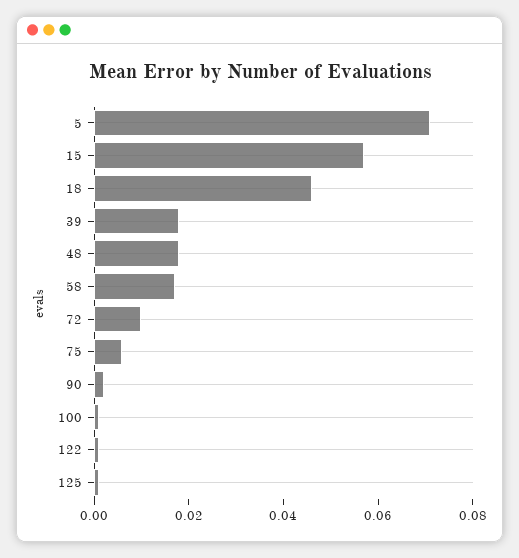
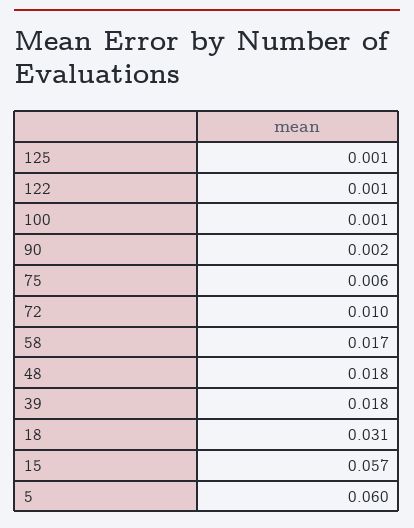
  {
-   "5": 0.07,
+   "5": 0.06,
    "15": 0.057,
-   "18": 0.045,
+   "18": 0.031,
    "39": 0.018,
    "48": 0.018,
    "58": 0.017,
    "72": 0.01,
    "75": 0.006,
    "90": 0.002,
    "100": 0.001,
    "122": 0.001,
    "125": 0.001
  }

